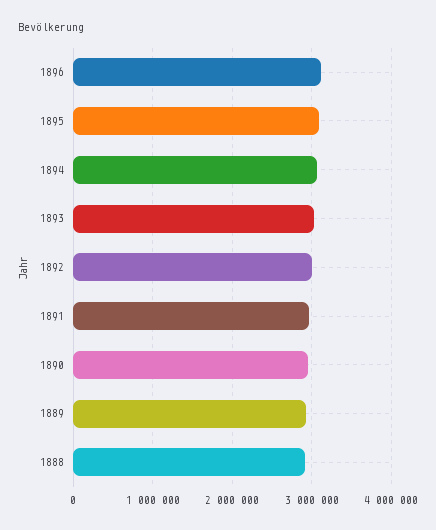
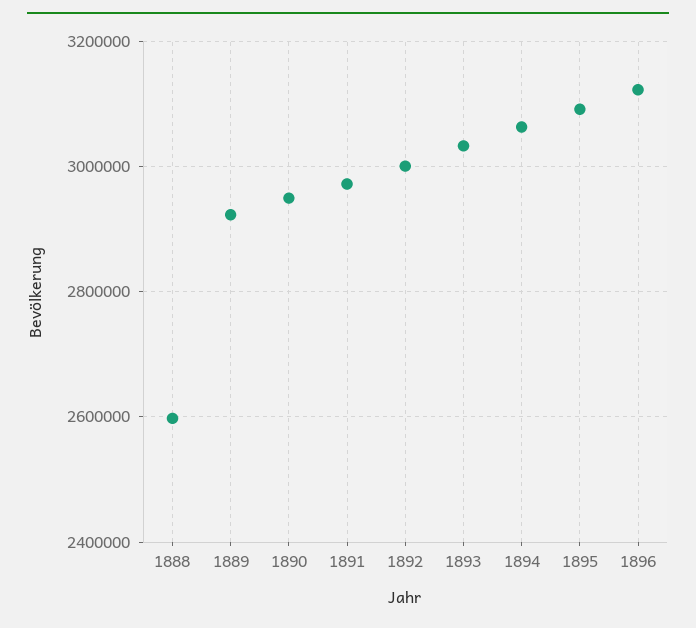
  {
    "1896": 3120000,
    "1895": 3100000,
    "1894": 3060000,
    "1893": 3040000,
    "1892": 3000000,
    "1891": 2980000,
    "1890": 2940000,
    "1889": 2920000,
-   "1888": 2900000
+   "1888": 2600000
  }

